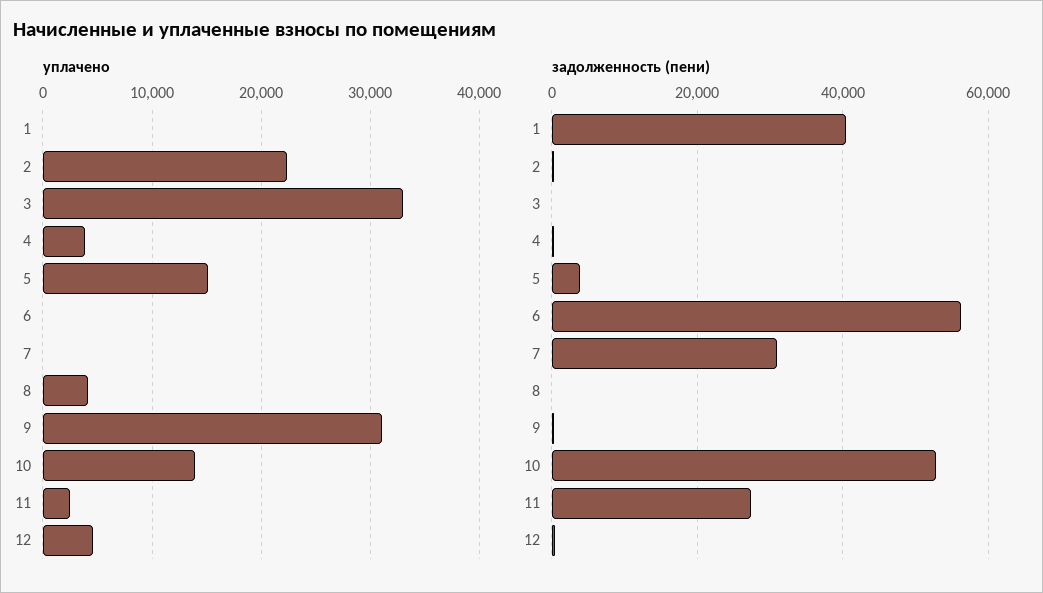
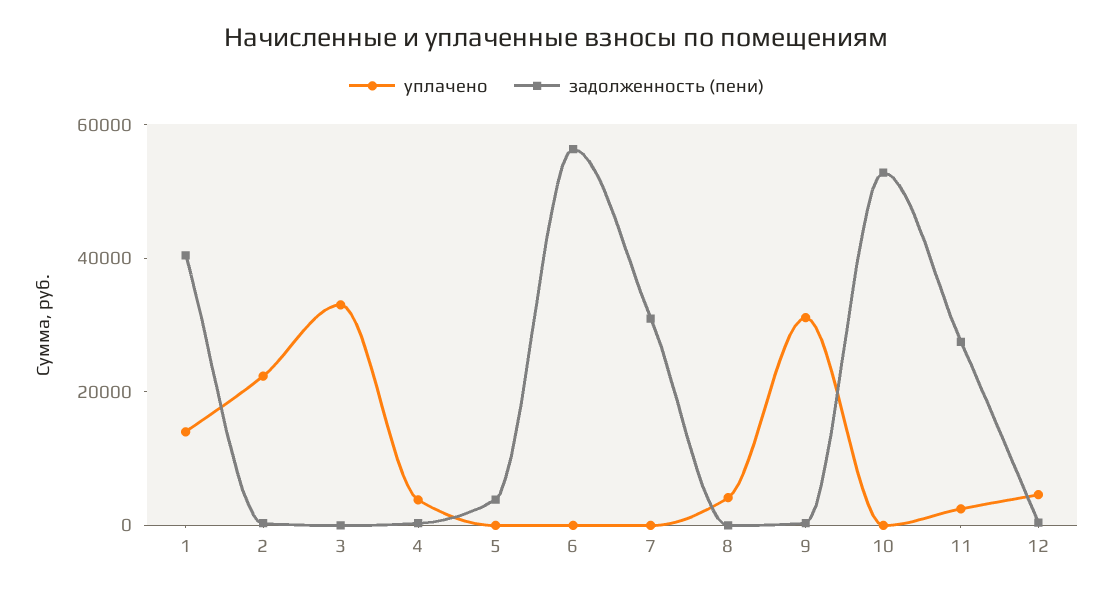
  {
    "уплачено": {
-     "1": 0,
+     "1": 15000,
      "2": 22000,
      "3": 33000,
      "4": 4000,
-     "5": 15000,
+     "5": 0,
      "6": 0,
      "7": 0,
      "8": 4000,
      "9": 31000,
-     "10": 14000,
+     "10": 0,
      "11": 2000,
      "12": 5000
    },
    "задолженность (пени)": {
      "1": 40000,
      "2": 0,
      "3": 0,
      "4": 0,
      "5": 4000,
      "6": 56000,
      "7": 30000,
      "8": 0,
      "9": 0,
      "10": 52000,
      "11": 28000,
      "12": 0
    }
  }

